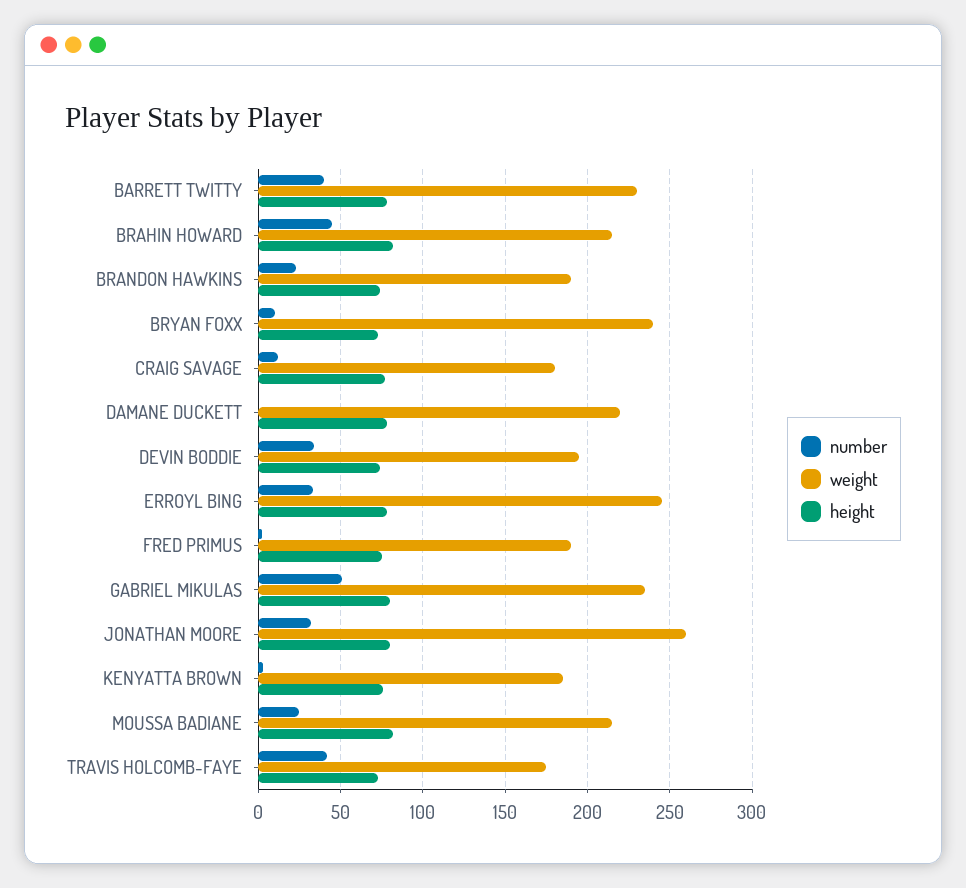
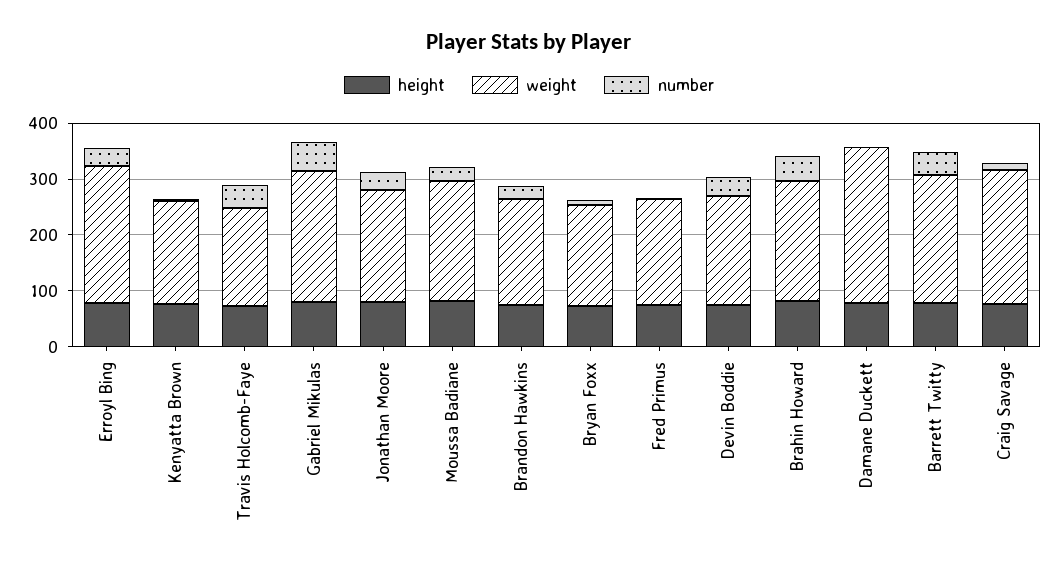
  {
    "number": {
      "BARRETT TWITTY": 40,
      "BRAHIN HOWARD": 45,
      "BRANDON HAWKINS": 25,
      "BRYAN FOXX": 10,
      "CRAIG SAVAGE": 10,
      "DAMANE DUCKETT": 0,
      "DEVIN BODDIE": 35,
      "ERROYL BING": 35,
      "FRED PRIMUS": 0,
      "GABRIEL MIKULAS": 50,
      "JONATHAN MOORE": 30,
      "KENYATTA BROWN": 5,
      "MOUSSA BADIANE": 25,
      "TRAVIS HOLCOMB-FAYE": 40
    },
    "weight": {
      "BARRETT TWITTY": 230,
      "BRAHIN HOWARD": 215,
      "BRANDON HAWKINS": 190,
-     "BRYAN FOXX": 240,
+     "BRYAN FOXX": 180,
-     "CRAIG SAVAGE": 180,
+     "CRAIG SAVAGE": 240,
-     "DAMANE DUCKETT": 220,
+     "DAMANE DUCKETT": 280,
      "DEVIN BODDIE": 195,
      "ERROYL BING": 245,
      "FRED PRIMUS": 190,
      "GABRIEL MIKULAS": 235,
-     "JONATHAN MOORE": 260,
+     "JONATHAN MOORE": 200,
      "KENYATTA BROWN": 185,
      "MOUSSA BADIANE": 215,
      "TRAVIS HOLCOMB-FAYE": 175
    },
    "height": {
      "BARRETT TWITTY": 80,
      "BRAHIN HOWARD": 80,
      "BRANDON HAWKINS": 75,
      "BRYAN FOXX": 75,
      "CRAIG SAVAGE": 75,
      "DAMANE DUCKETT": 80,
      "DEVIN BODDIE": 75,
      "ERROYL BING": 80,
      "FRED PRIMUS": 75,
      "GABRIEL MIKULAS": 80,
      "JONATHAN MOORE": 80,
      "KENYATTA BROWN": 75,
      "MOUSSA BADIANE": 80,
      "TRAVIS HOLCOMB-FAYE": 75
    }
  }

